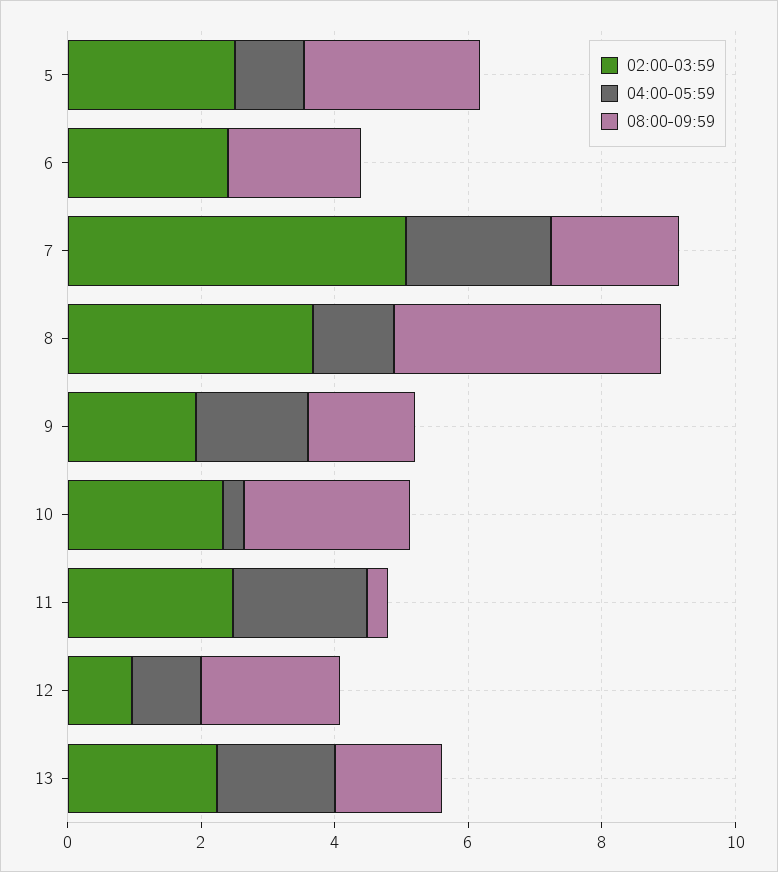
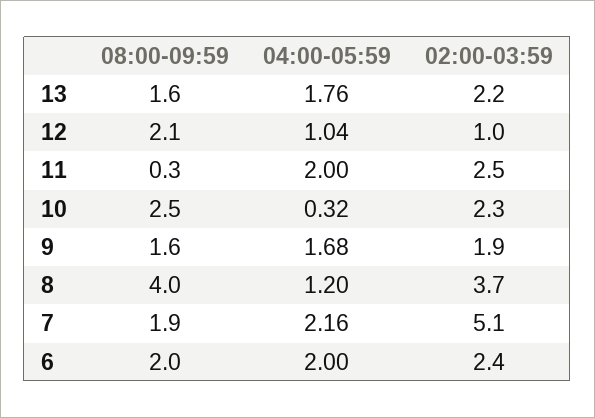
  {
    "02:00-03:59": {
-     "5": 2.5,
      "6": 2.4,
      "7": 5.1,
      "8": 3.7,
      "9": 1.9,
      "10": 2.3,
      "11": 2.5,
      "12": 1,
      "13": 2.2
    },
    "04:00-05:59": {
-     "5": 1,
-     "6": 0,
+     "6": 2,
      "7": 2.16,
      "8": 1.2,
      "9": 1.68,
      "10": 0.32,
      "11": 2,
      "12": 1.04,
      "13": 1.76
    },
    "08:00-09:59": {
-     "5": 2.5,
      "6": 2,
      "7": 1.9,
      "8": 4,
      "9": 1.6,
      "10": 2.5,
      "11": 0.3,
      "12": 2.1,
      "13": 1.6
    }
  }

